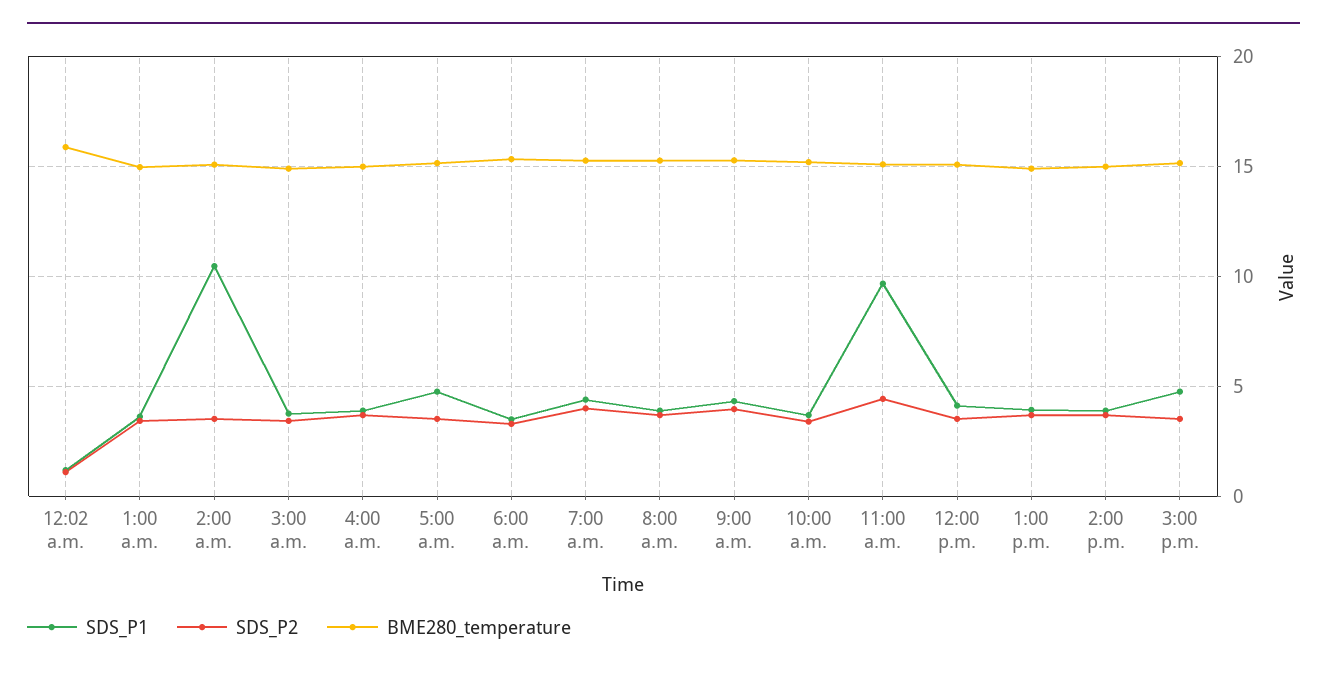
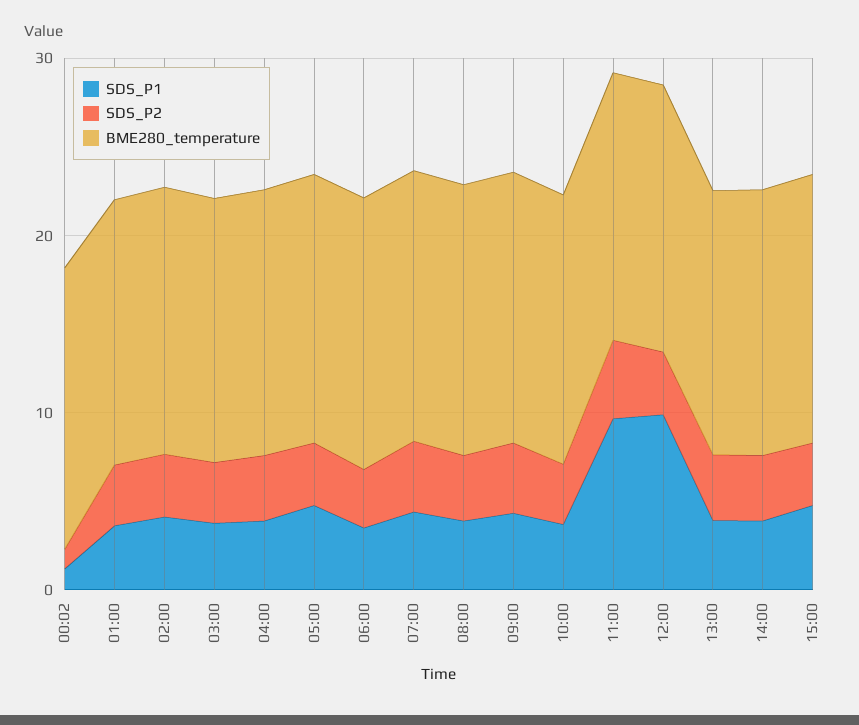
  {
    "SDS_P1": {
      "12:02 a.m.": 1,
      "1:00 a.m.": 3.5,
-     "2:00 a.m.": 10.5,
+     "2:00 a.m.": 4,
      "3:00 a.m.": 4,
      "4:00 a.m.": 4,
      "5:00 a.m.": 5,
      "6:00 a.m.": 3.5,
      "7:00 a.m.": 4.5,
      "8:00 a.m.": 4,
      "9:00 a.m.": 4.5,
      "10:00 a.m.": 3.5,
      "11:00 a.m.": 9.5,
-     "12:00 p.m.": 4,
+     "12:00 p.m.": 10,
      "1:00 p.m.": 4,
      "2:00 p.m.": 4,
      "3:00 p.m.": 5
    },
    "SDS_P2": {
      "12:02 a.m.": 1,
      "1:00 a.m.": 3.5,
      "2:00 a.m.": 3.5,
      "3:00 a.m.": 3.5,
      "4:00 a.m.": 3.5,
      "5:00 a.m.": 3.5,
      "6:00 a.m.": 3.5,
      "7:00 a.m.": 4,
      "8:00 a.m.": 3.5,
      "9:00 a.m.": 4,
      "10:00 a.m.": 3.5,
      "11:00 a.m.": 4.5,
      "12:00 p.m.": 3.5,
      "1:00 p.m.": 3.5,
      "2:00 p.m.": 3.5,
      "3:00 p.m.": 3.5
    },
    "BME280_temperature": {
      "12:02 a.m.": 16,
      "1:00 a.m.": 15,
      "2:00 a.m.": 15,
      "3:00 a.m.": 15,
      "4:00 a.m.": 15,
      "5:00 a.m.": 15,
      "6:00 a.m.": 15.5,
      "7:00 a.m.": 15.5,
      "8:00 a.m.": 15.5,
      "9:00 a.m.": 15.5,
      "10:00 a.m.": 15,
      "11:00 a.m.": 15,
      "12:00 p.m.": 15,
      "1:00 p.m.": 15,
      "2:00 p.m.": 15,
      "3:00 p.m.": 15
    }
  }

